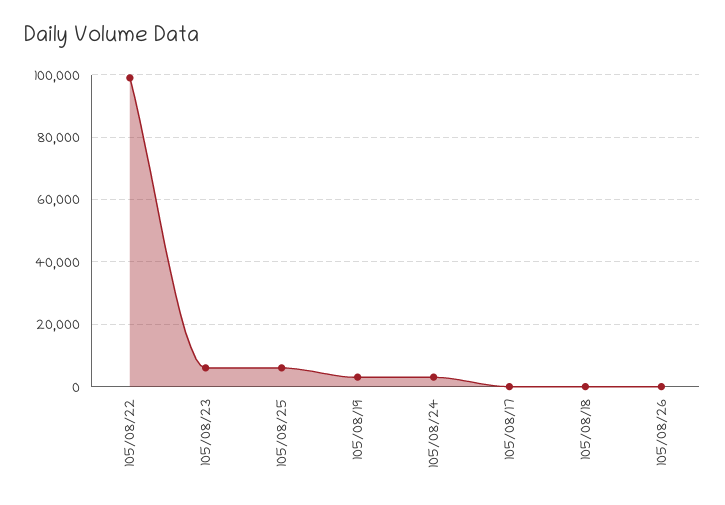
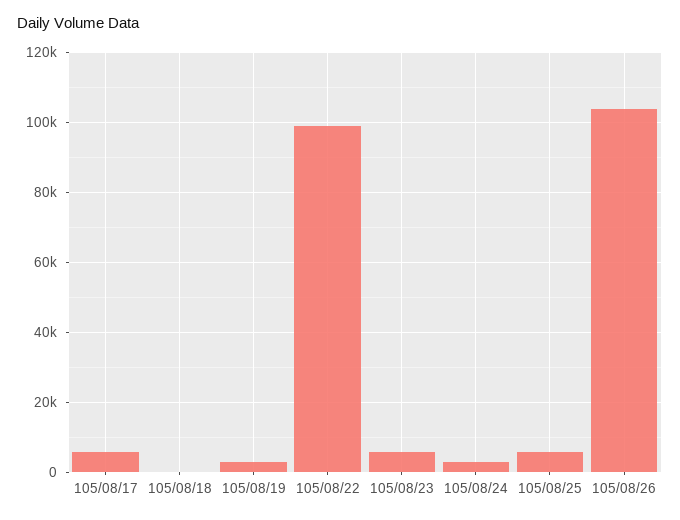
  {
    "105/08/22": 100000,
    "105/08/23": 6000,
    "105/08/25": 6000,
    "105/08/19": 4000,
    "105/08/24": 4000,
-   "105/08/17": 0,
+   "105/08/17": 6000,
    "105/08/18": 0,
-   "105/08/26": 0
+   "105/08/26": 104000
  }

